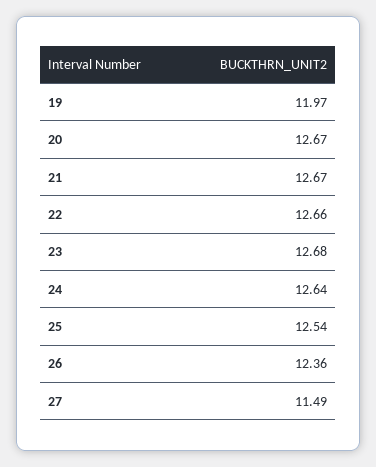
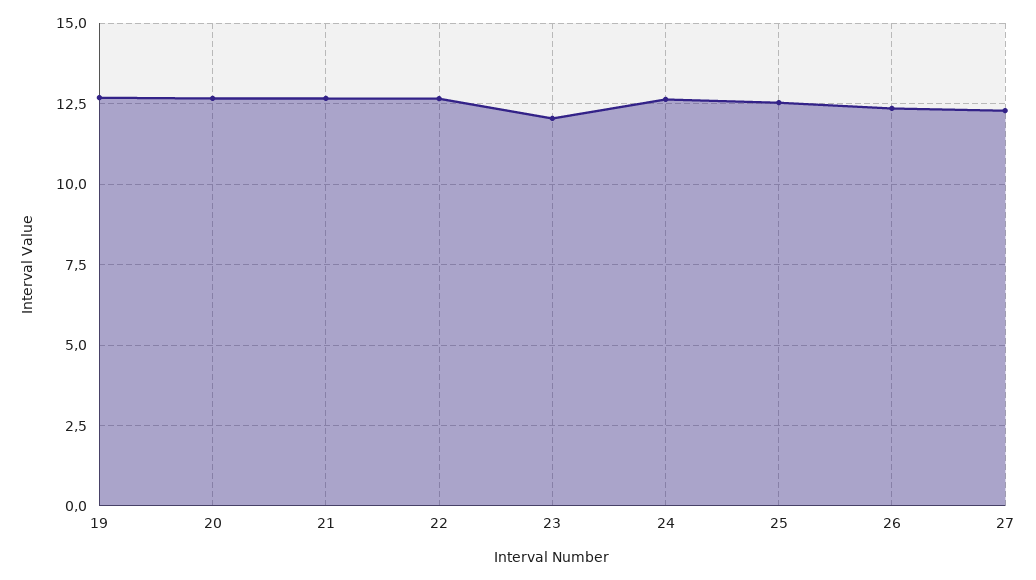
  {
-   "19": 11.97,
+   "19": 12.75,
    "20": 12.67,
    "21": 12.67,
    "22": 12.66,
-   "23": 12.68,
+   "23": 12,
    "24": 12.64,
    "25": 12.54,
    "26": 12.36,
-   "27": 11.49
+   "27": 12.25
  }

